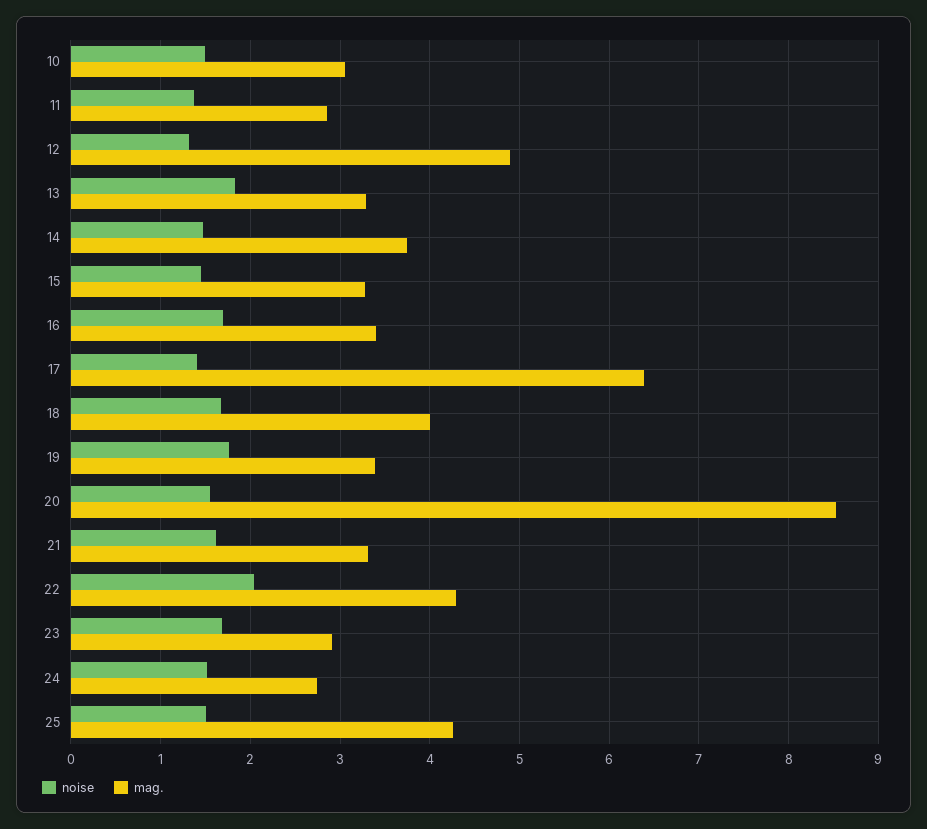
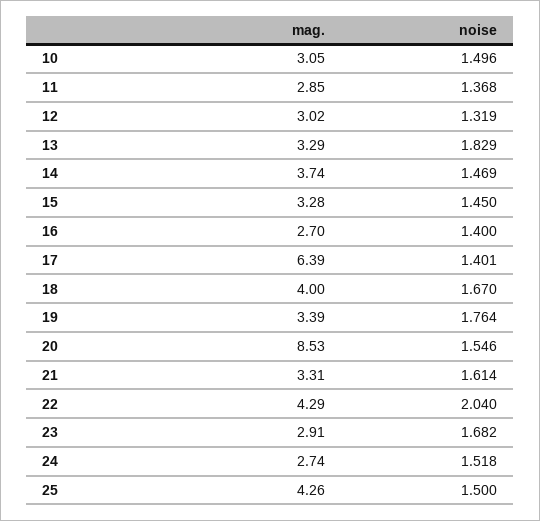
  {
    "noise": {
      "10": 1.496,
      "11": 1.368,
      "12": 1.319,
      "13": 1.829,
      "14": 1.469,
      "15": 1.45,
-     "16": 1.7,
+     "16": 1.4,
      "17": 1.401,
      "18": 1.67,
      "19": 1.764,
      "20": 1.546,
      "21": 1.614,
      "22": 2.04,
      "23": 1.682,
      "24": 1.518,
      "25": 1.5
    },
    "mag.": {
      "10": 3.05,
      "11": 2.85,
-     "12": 4.9,
+     "12": 3.02,
      "13": 3.29,
      "14": 3.74,
      "15": 3.28,
-     "16": 3.4,
+     "16": 2.7,
      "17": 6.39,
      "18": 4,
      "19": 3.39,
      "20": 8.53,
      "21": 3.31,
      "22": 4.29,
      "23": 2.91,
      "24": 2.74,
      "25": 4.26
    }
  }

